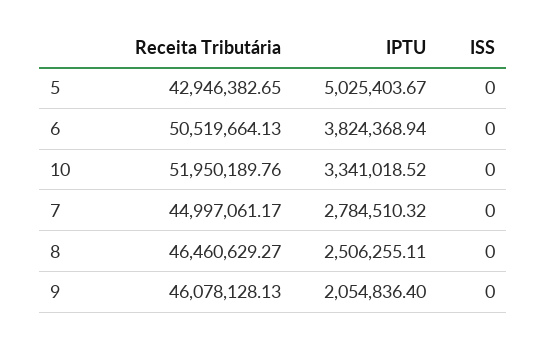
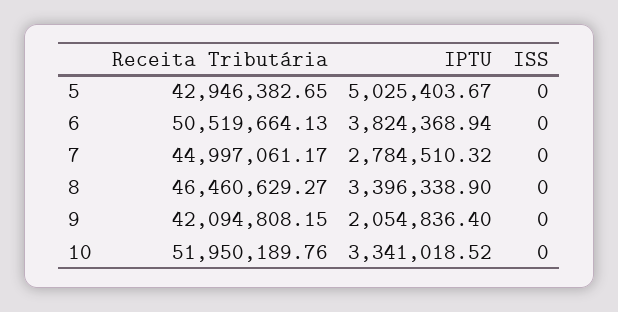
  {
    "Receita Tributária": {
      "5": 42946382.65,
      "6": 50519664.13,
      "10": 51950189.76,
      "7": 44997061.17,
      "8": 46460629.27,
-     "9": 46078128.13
+     "9": 42094808.15
    },
    "IPTU": {
      "5": 5025403.67,
      "6": 3824368.94,
      "10": 3341018.52,
      "7": 2784510.32,
-     "8": 2506255.11,
+     "8": 3396338.9,
      "9": 2054836.4
    },
    "ISS": {
      "5": 0,
      "6": 0,
      "10": 0,
      "7": 0,
      "8": 0,
      "9": 0
    }
  }

